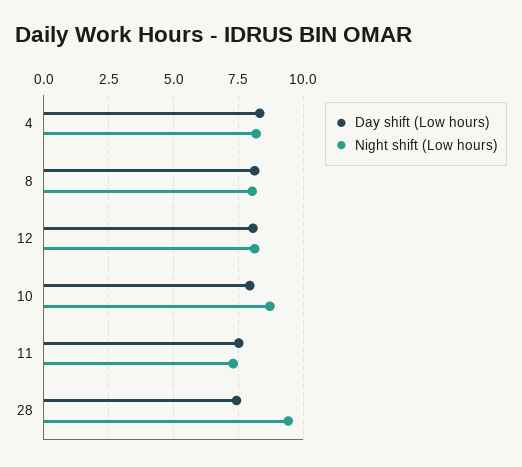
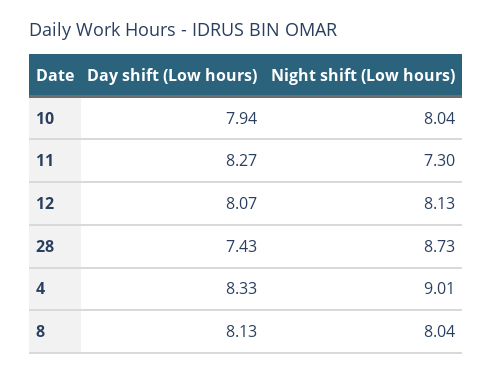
  {
    "Day shift (Low hours)": {
      "4": 8.33,
      "8": 8.13,
      "12": 8.07,
      "10": 7.94,
-     "11": 7.5,
+     "11": 8.27,
      "28": 7.43
    },
    "Night shift (Low hours)": {
-     "4": 8.25,
+     "4": 9.01,
      "8": 8.04,
      "12": 8.13,
-     "10": 8.75,
+     "10": 8.04,
      "11": 7.3,
-     "28": 9.5
+     "28": 8.73
    }
  }

